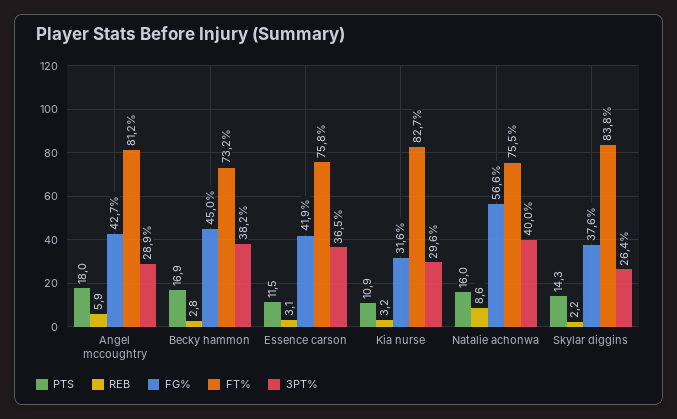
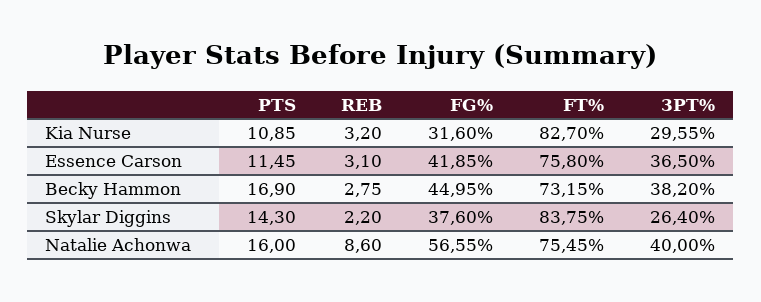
  {
    "PTS": {
-     "Angel mccoughtry": 18,
      "Becky hammon": 16.9,
      "Essence carson": 11.45,
      "Kia nurse": 10.85,
      "Natalie achonwa": 16,
      "Skylar diggins": 14.3
    },
    "REB": {
-     "Angel mccoughtry": 5.9,
      "Becky hammon": 2.75,
      "Essence carson": 3.1,
      "Kia nurse": 3.2,
      "Natalie achonwa": 8.6,
      "Skylar diggins": 2.2
    },
    "FG%": {
-     "Angel mccoughtry": 42.7,
      "Becky hammon": 44.95,
      "Essence carson": 41.85,
      "Kia nurse": 31.6,
      "Natalie achonwa": 56.55,
      "Skylar diggins": 37.6
    },
    "FT%": {
-     "Angel mccoughtry": 81.2,
      "Becky hammon": 73.15,
      "Essence carson": 75.8,
      "Kia nurse": 82.7,
      "Natalie achonwa": 75.45,
      "Skylar diggins": 83.75
    },
    "3PT%": {
-     "Angel mccoughtry": 28.9,
      "Becky hammon": 38.2,
      "Essence carson": 36.5,
      "Kia nurse": 29.55,
      "Natalie achonwa": 40,
      "Skylar diggins": 26.4
    }
  }

